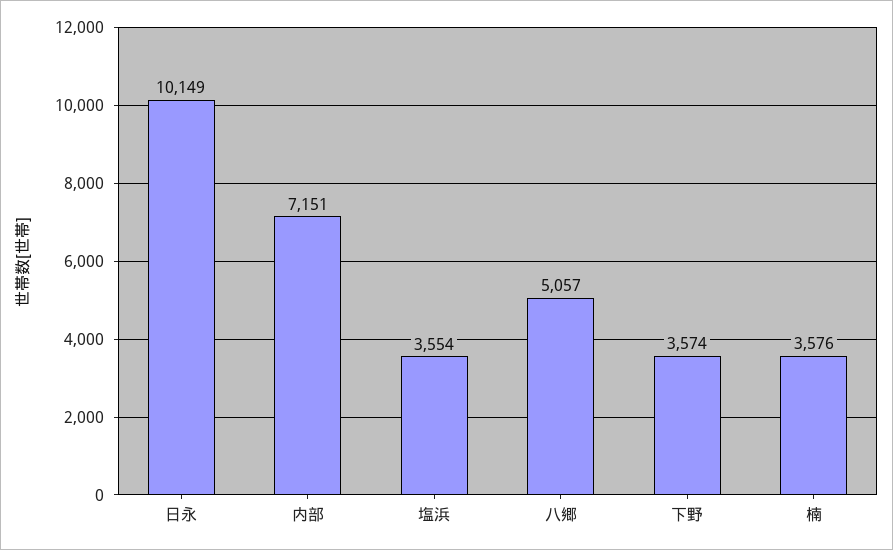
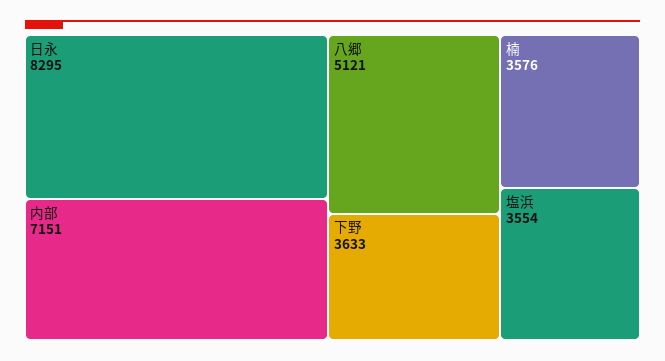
  {
-   "日永": 10149,
+   "日永": 8295,
    "内部": 7151,
    "塩浜": 3554,
-   "八郷": 5057,
+   "八郷": 5121,
-   "下野": 3574,
+   "下野": 3633,
    "楠": 3576
  }

